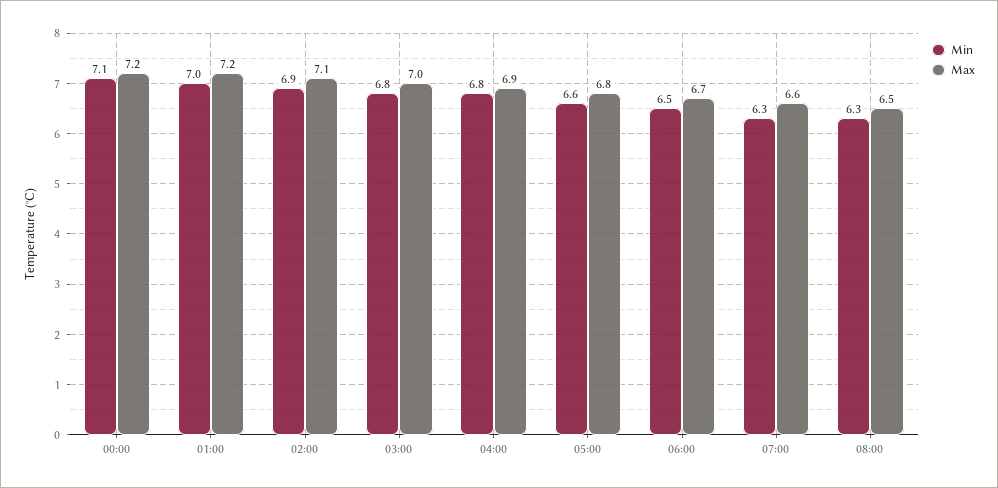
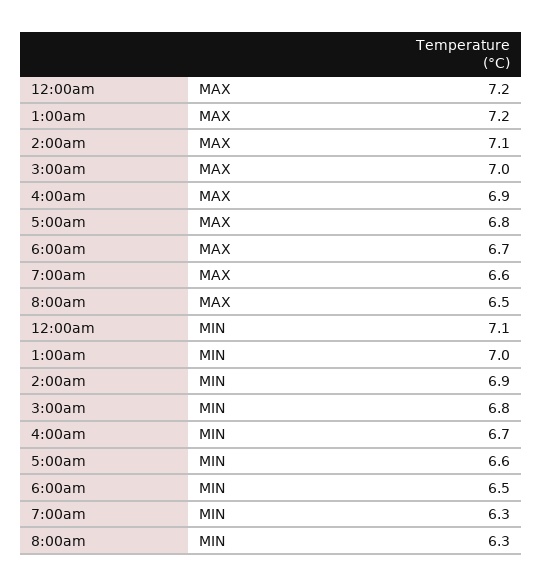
  {
    "Min": {
      "00:00": 7.1,
      "01:00": 7,
      "02:00": 6.9,
      "03:00": 6.8,
-     "04:00": 6.8,
+     "04:00": 6.7,
      "05:00": 6.6,
      "06:00": 6.5,
      "07:00": 6.3,
      "08:00": 6.3
    },
    "Max": {
      "00:00": 7.2,
      "01:00": 7.2,
      "02:00": 7.1,
      "03:00": 7,
      "04:00": 6.9,
      "05:00": 6.8,
      "06:00": 6.7,
      "07:00": 6.6,
      "08:00": 6.5
    }
  }

